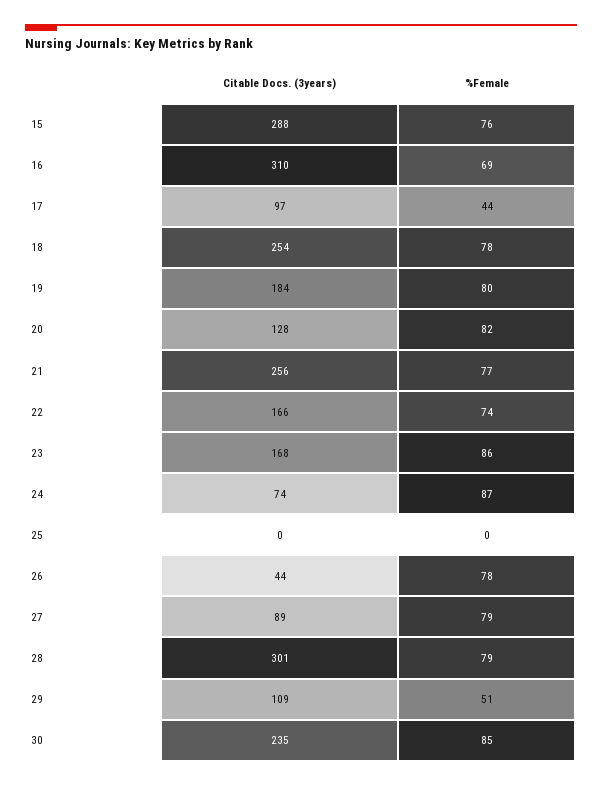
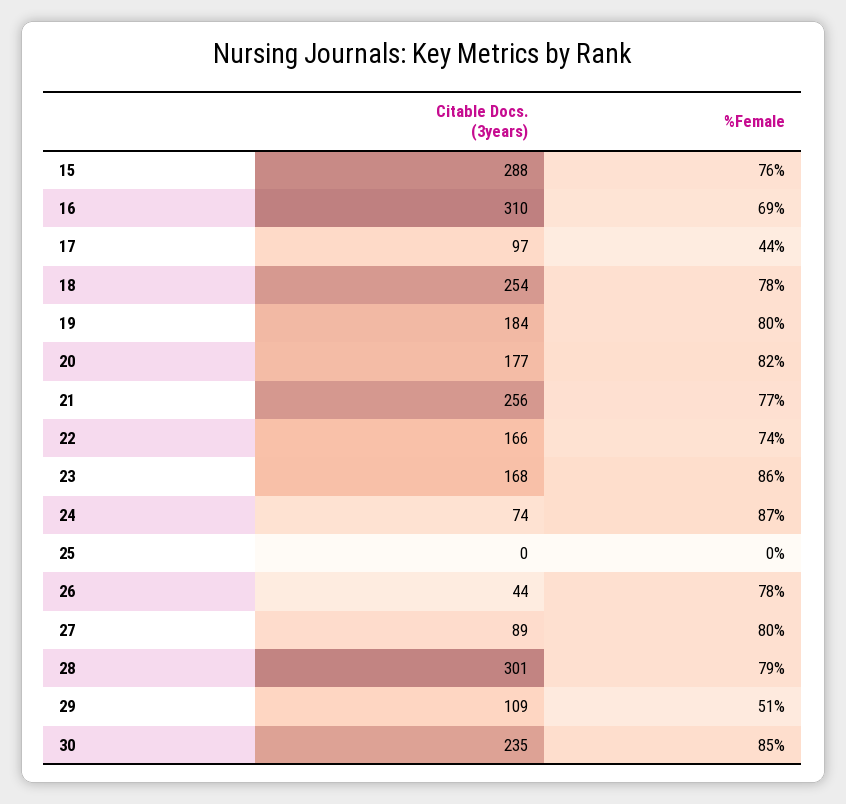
  {
    "Citable Docs. (3years)": {
      "15": 288,
      "16": 310,
      "17": 97,
      "18": 254,
      "19": 184,
-     "20": 128,
+     "20": 177,
      "21": 256,
      "22": 166,
      "23": 168,
      "24": 74,
      "25": 0,
      "26": 44,
      "27": 89,
      "28": 301,
      "29": 109,
      "30": 235
    },
    "%Female": {
      "15": 76,
      "16": 69,
      "17": 44,
      "18": 78,
      "19": 80,
      "20": 82,
      "21": 77,
      "22": 74,
      "23": 86,
      "24": 87,
      "25": 0,
      "26": 78,
-     "27": 79,
+     "27": 80,
      "28": 79,
      "29": 51,
      "30": 85
    }
  }

